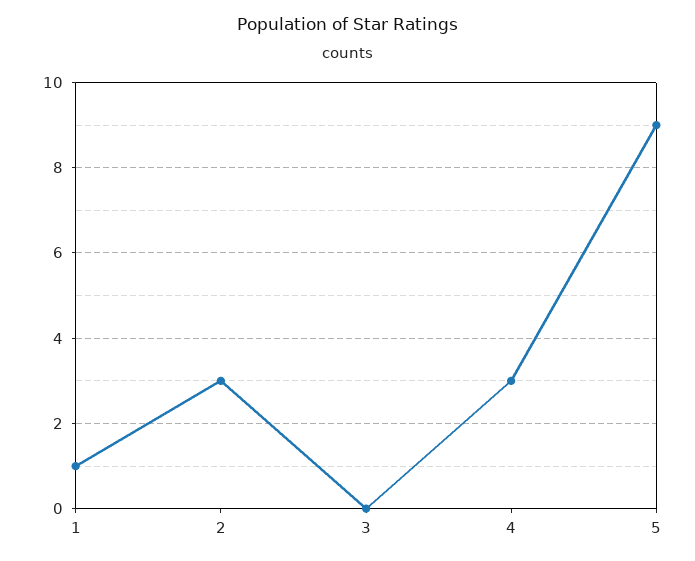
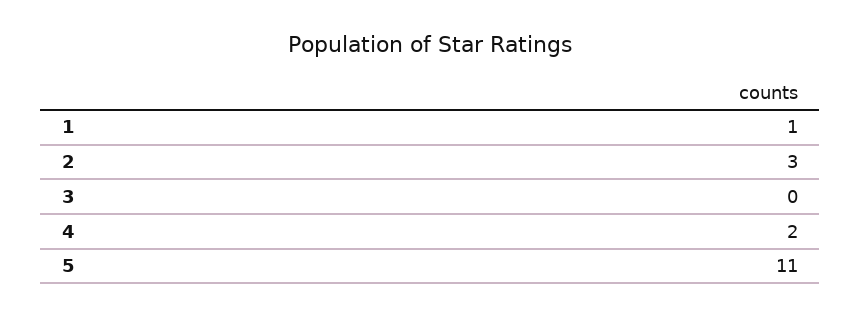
  {
    "1": 1,
    "2": 3,
    "3": 0,
-   "4": 3,
+   "4": 2,
-   "5": 9
+   "5": 11
  }

